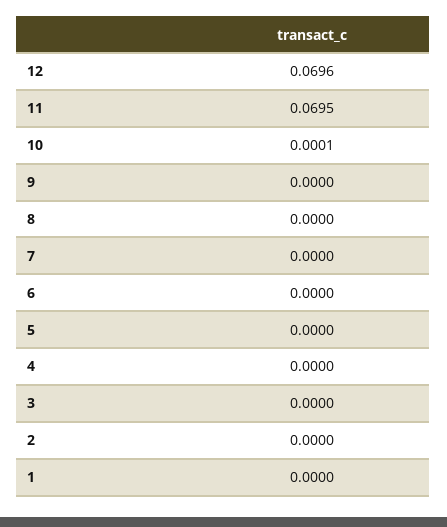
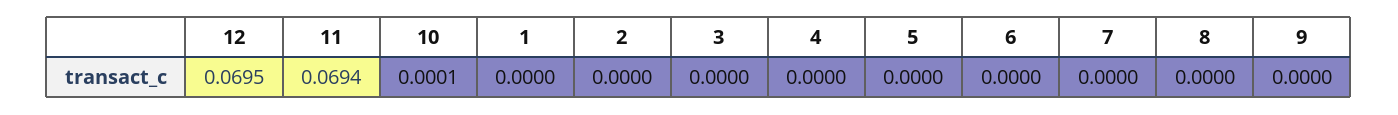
  {
-   "12": 0.0696,
+   "12": 0.0695,
-   "11": 0.0695,
+   "11": 0.0694,
    "10": 0.0001,
    "9": 0,
    "8": 0,
    "7": 0,
    "6": 0,
    "5": 0,
    "4": 0,
    "3": 0,
    "2": 0,
    "1": 0
  }

